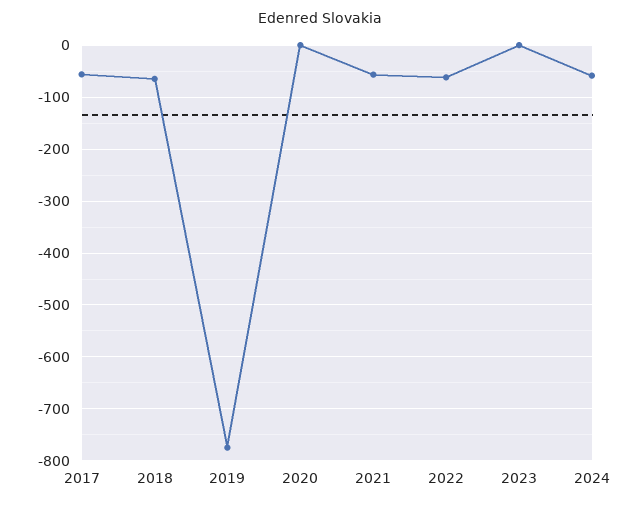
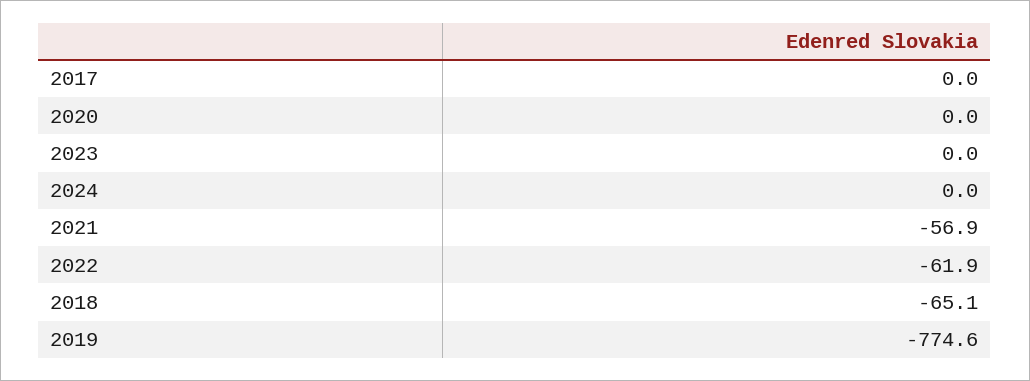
  {
-   "2017": -60,
+   "2017": 0,
    "2018": -65.1,
    "2019": -774.6,
    "2020": 0,
    "2021": -56.9,
    "2022": -61.9,
    "2023": 0,
-   "2024": -60
+   "2024": 0
  }

